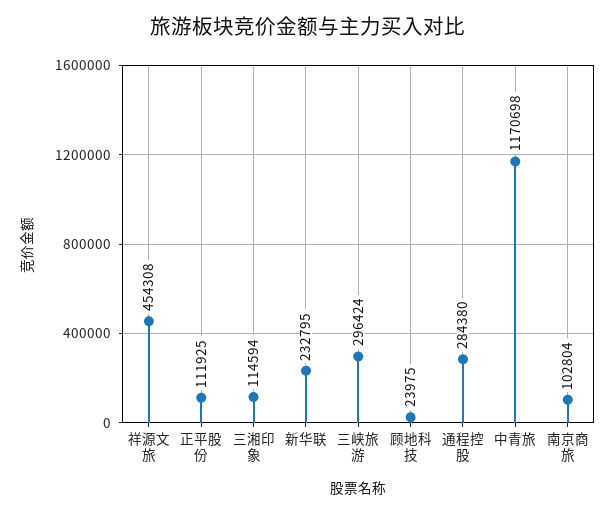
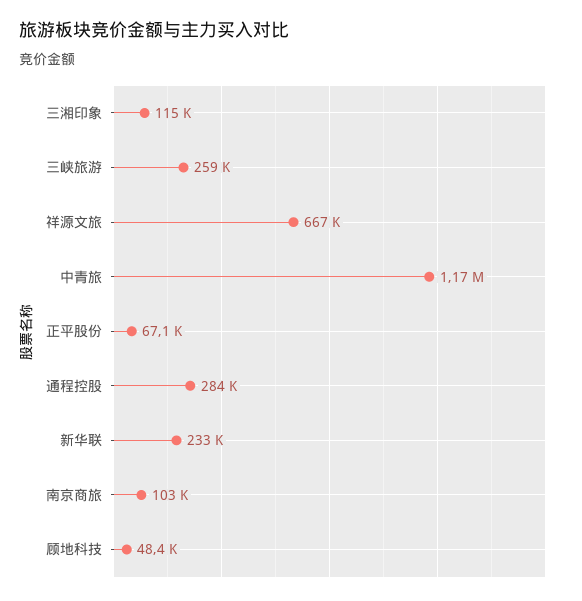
  {
-   "祥源文旅": 454308,
+   "祥源文旅": 667000,
-   "正平股份": 111925,
+   "正平股份": 67100,
    "三湘印象": 114594,
    "新华联": 232795,
-   "三峡旅游": 296424,
+   "三峡旅游": 259000,
-   "顾地科技": 23975,
+   "顾地科技": 48400,
    "通程控股": 284380,
    "中青旅": 1170698,
    "南京商旅": 102804
  }

